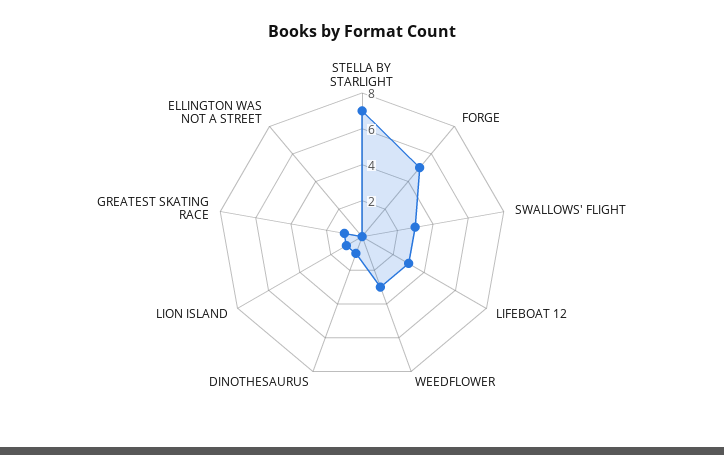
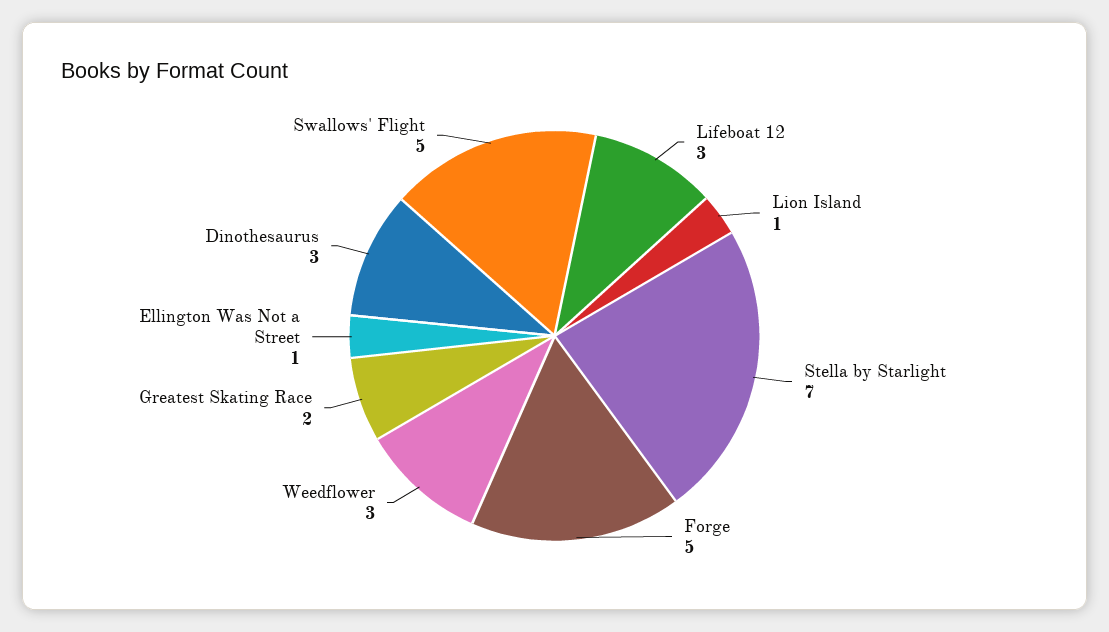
  {
    "STELLA BY STARLIGHT": 7,
    "FORGE": 5,
-   "SWALLOWS' FLIGHT": 3,
+   "SWALLOWS' FLIGHT": 5,
    "LIFEBOAT 12": 3,
    "WEEDFLOWER": 3,
-   "DINOTHESAURUS": 1,
+   "DINOTHESAURUS": 3,
    "LION ISLAND": 1,
-   "GREATEST SKATING RACE": 1,
+   "GREATEST SKATING RACE": 2,
-   "ELLINGTON WAS NOT A STREET": 0
+   "ELLINGTON WAS NOT A STREET": 1
  }

